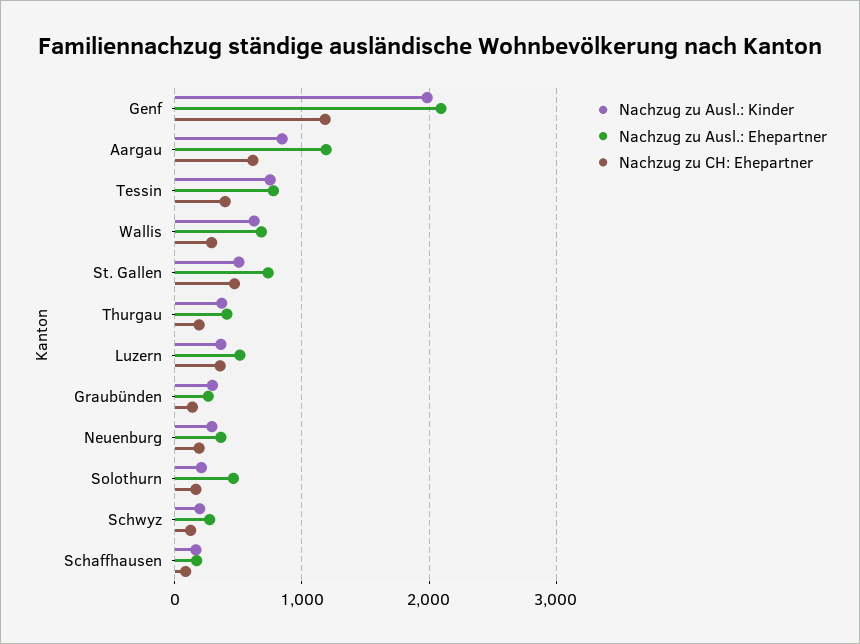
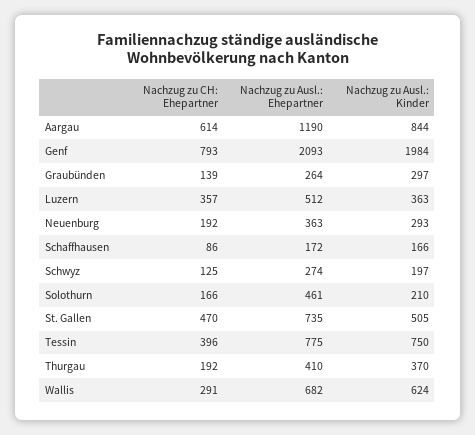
  {
    "Nachzug zu Ausl.: Kinder": {
      "Genf": 1984,
      "Aargau": 844,
      "Tessin": 750,
      "Wallis": 624,
      "St. Gallen": 505,
      "Thurgau": 370,
      "Luzern": 363,
      "Graubünden": 297,
      "Neuenburg": 293,
      "Solothurn": 210,
      "Schwyz": 197,
      "Schaffhausen": 166
    },
    "Nachzug zu Ausl.: Ehepartner": {
      "Genf": 2093,
      "Aargau": 1190,
      "Tessin": 775,
      "Wallis": 682,
      "St. Gallen": 735,
      "Thurgau": 410,
      "Luzern": 512,
      "Graubünden": 264,
      "Neuenburg": 363,
      "Solothurn": 461,
      "Schwyz": 274,
      "Schaffhausen": 172
    },
    "Nachzug zu CH: Ehepartner": {
-     "Genf": 1200,
+     "Genf": 793,
      "Aargau": 614,
      "Tessin": 396,
      "Wallis": 291,
      "St. Gallen": 470,
      "Thurgau": 192,
      "Luzern": 357,
      "Graubünden": 139,
      "Neuenburg": 192,
      "Solothurn": 166,
      "Schwyz": 125,
      "Schaffhausen": 86
    }
  }

